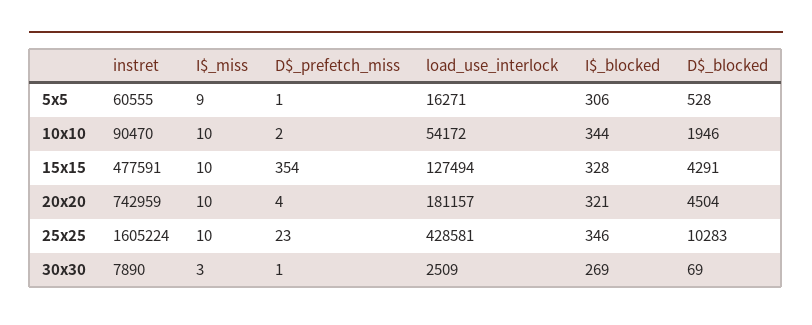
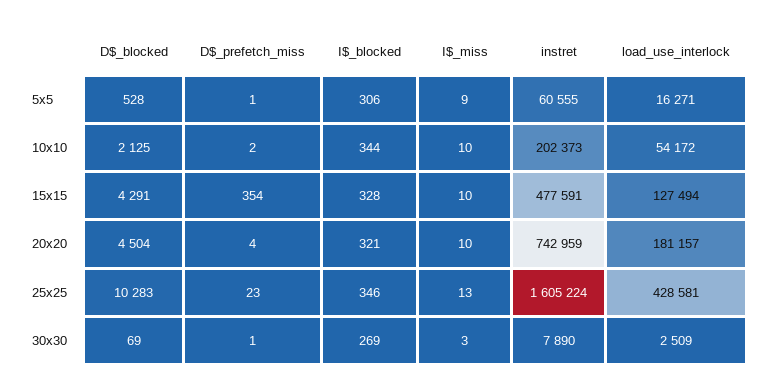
  {
    "instret": {
      "5x5": 60555,
-     "10x10": 90470,
+     "10x10": 202373,
      "15x15": 477591,
      "20x20": 742959,
      "25x25": 1605224,
      "30x30": 7890
    },
    "I$_miss": {
      "5x5": 9,
      "10x10": 10,
      "15x15": 10,
      "20x20": 10,
-     "25x25": 10,
+     "25x25": 13,
      "30x30": 3
    },
    "D$_prefetch_miss": {
      "5x5": 1,
      "10x10": 2,
      "15x15": 354,
      "20x20": 4,
      "25x25": 23,
      "30x30": 1
    },
    "load_use_interlock": {
      "5x5": 16271,
      "10x10": 54172,
      "15x15": 127494,
      "20x20": 181157,
      "25x25": 428581,
      "30x30": 2509
    },
    "I$_blocked": {
      "5x5": 306,
      "10x10": 344,
      "15x15": 328,
      "20x20": 321,
      "25x25": 346,
      "30x30": 269
    },
    "D$_blocked": {
      "5x5": 528,
-     "10x10": 1946,
+     "10x10": 2125,
      "15x15": 4291,
      "20x20": 4504,
      "25x25": 10283,
      "30x30": 69
    }
  }

